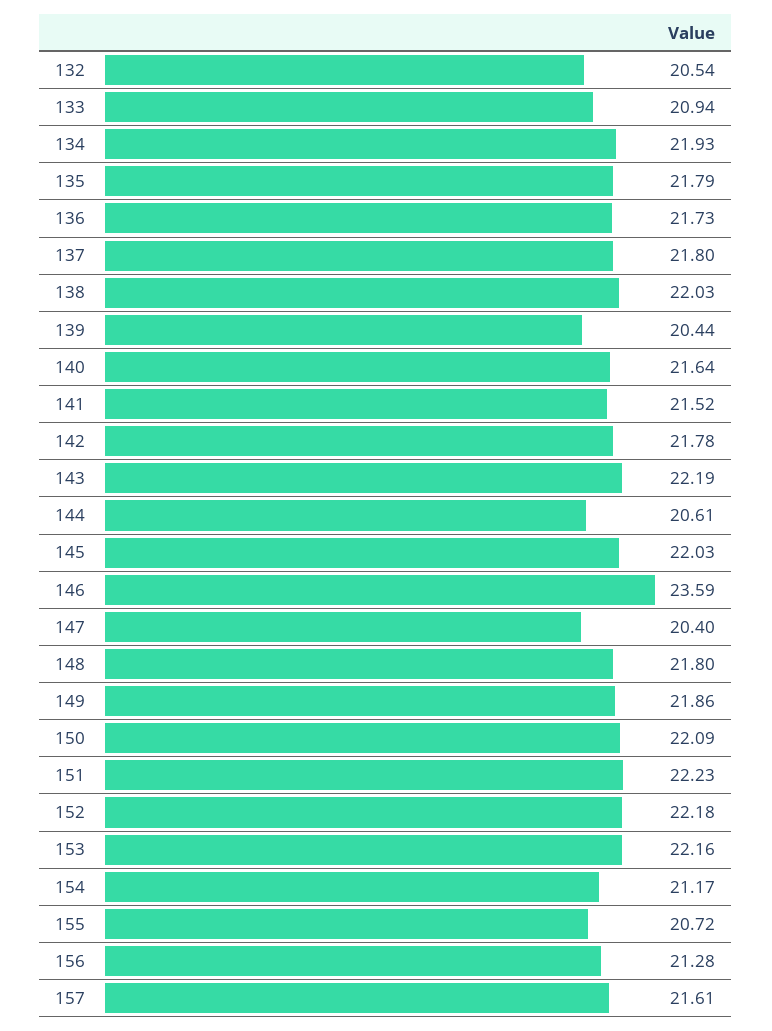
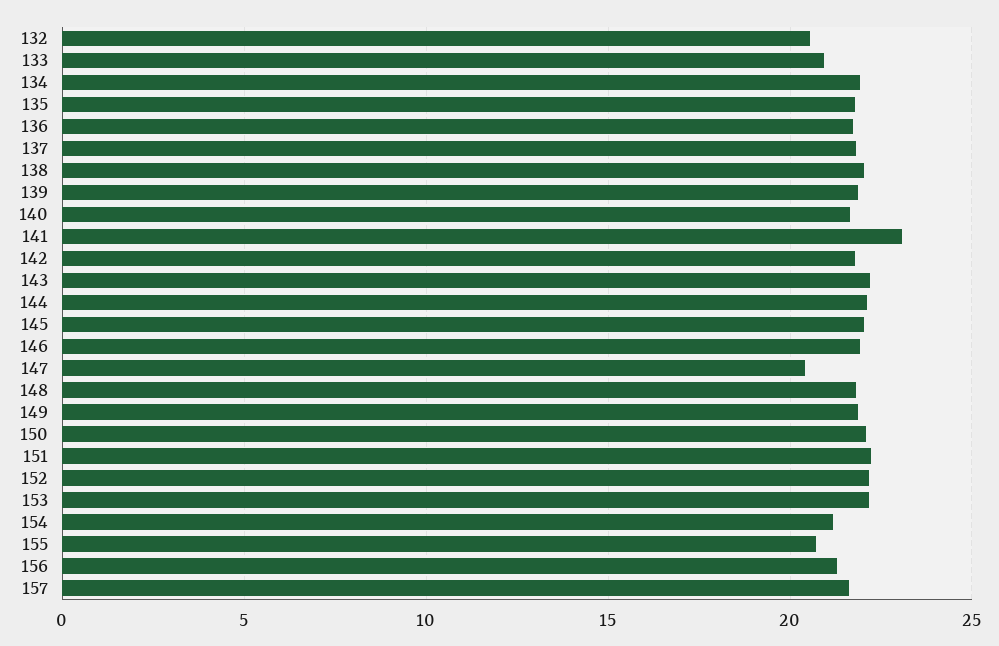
  {
    "132": 20.54,
    "133": 20.94,
    "134": 21.93,
    "135": 21.79,
    "136": 21.73,
    "137": 21.8,
    "138": 22.03,
-   "139": 20.44,
+   "139": 22,
    "140": 21.64,
-   "141": 21.52,
+   "141": 23,
    "142": 21.78,
    "143": 22.19,
-   "144": 20.61,
+   "144": 22,
    "145": 22.03,
-   "146": 23.59,
+   "146": 22,
    "147": 20.4,
    "148": 21.8,
    "149": 21.86,
    "150": 22.09,
    "151": 22.23,
    "152": 22.18,
    "153": 22.16,
    "154": 21.17,
    "155": 20.72,
    "156": 21.28,
    "157": 21.61
  }

